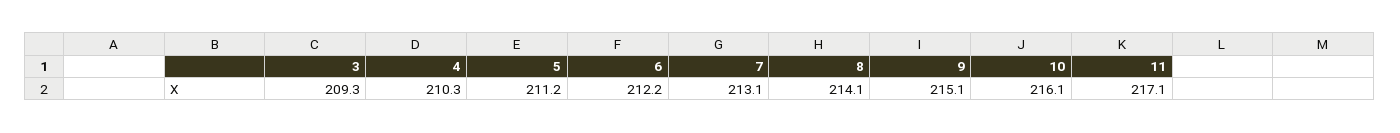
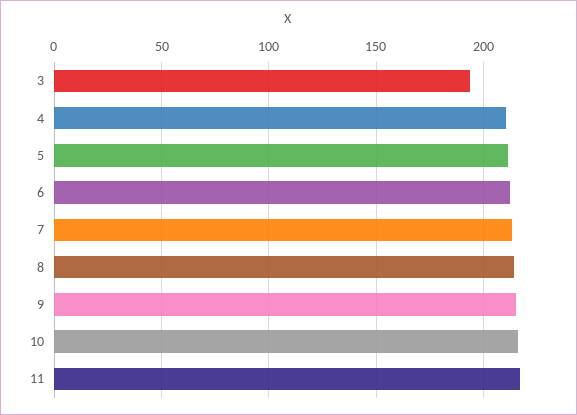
  {
-   "3": 209.3,
+   "3": 195,
    "4": 210.3,
    "5": 211.2,
    "6": 212.2,
    "7": 213.1,
    "8": 214.1,
    "9": 215.1,
    "10": 216.1,
    "11": 217.1
  }

